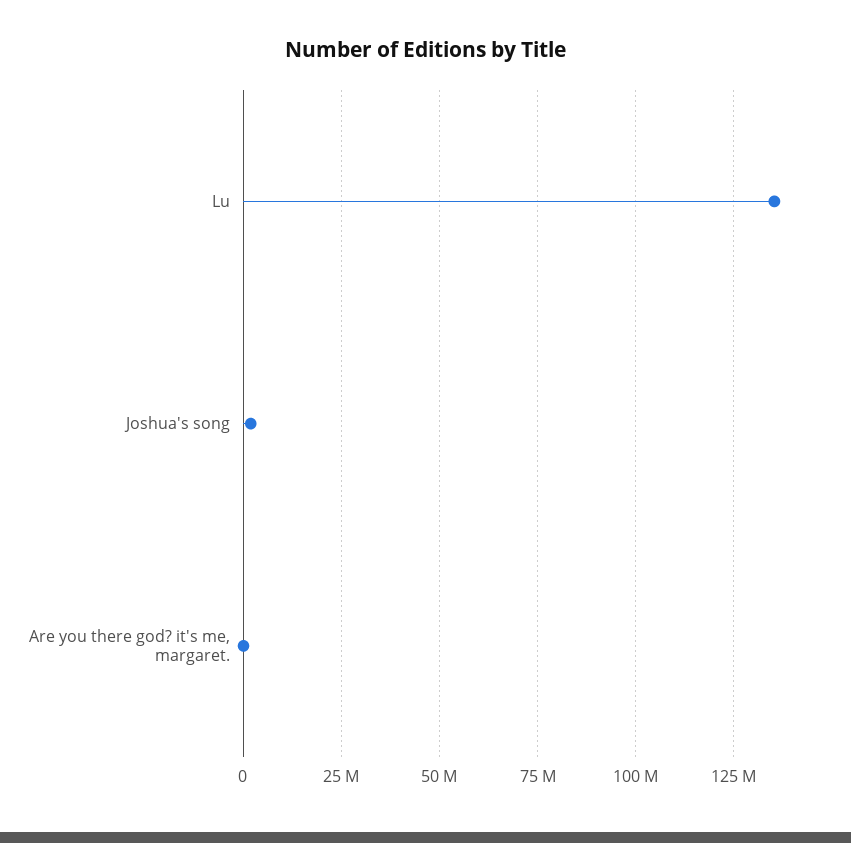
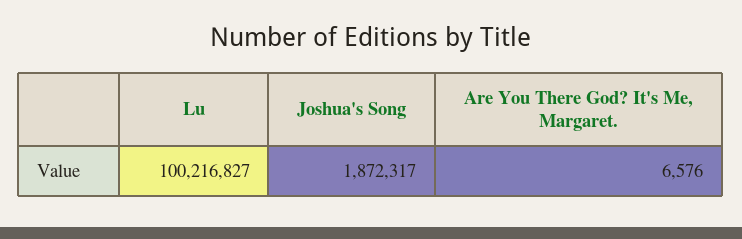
  {
-   "Lu": 135000000,
+   "Lu": 100216827,
    "Joshua's song": 1872317,
    "Are you there god? it's me, margaret.": 6576
  }

